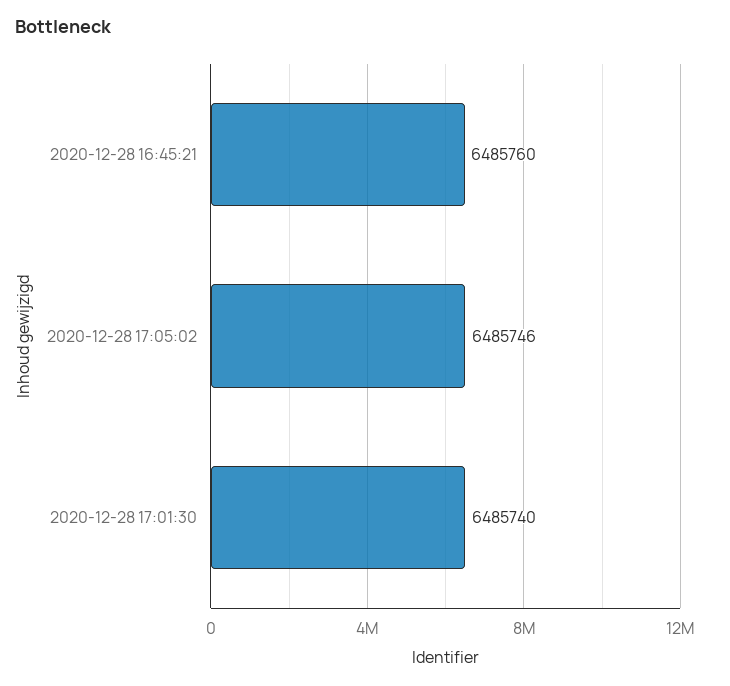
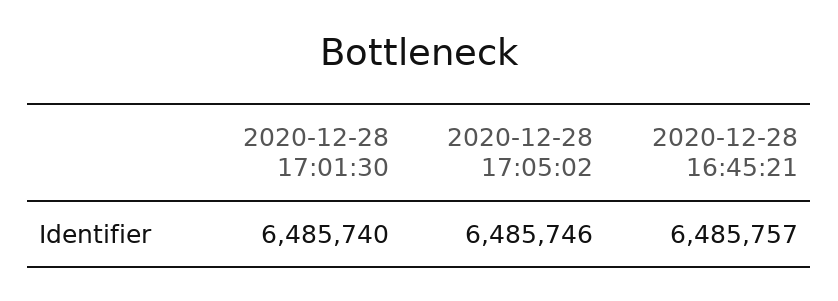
  {
-   "2020-12-28 16:45:21": 6485760,
+   "2020-12-28 16:45:21": 6485757,
    "2020-12-28 17:05:02": 6485746,
    "2020-12-28 17:01:30": 6485740
  }

